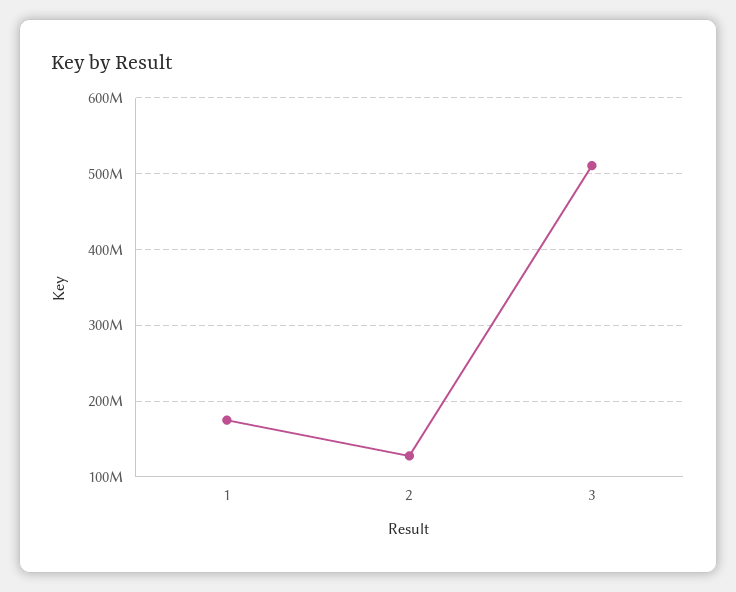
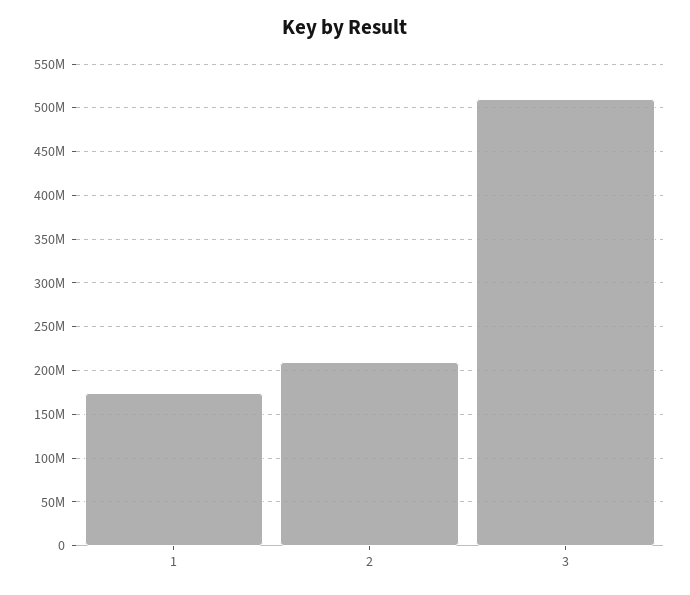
  {
    "1": 170000000,
-   "2": 130000000,
+   "2": 210000000,
    "3": 510000000
  }

